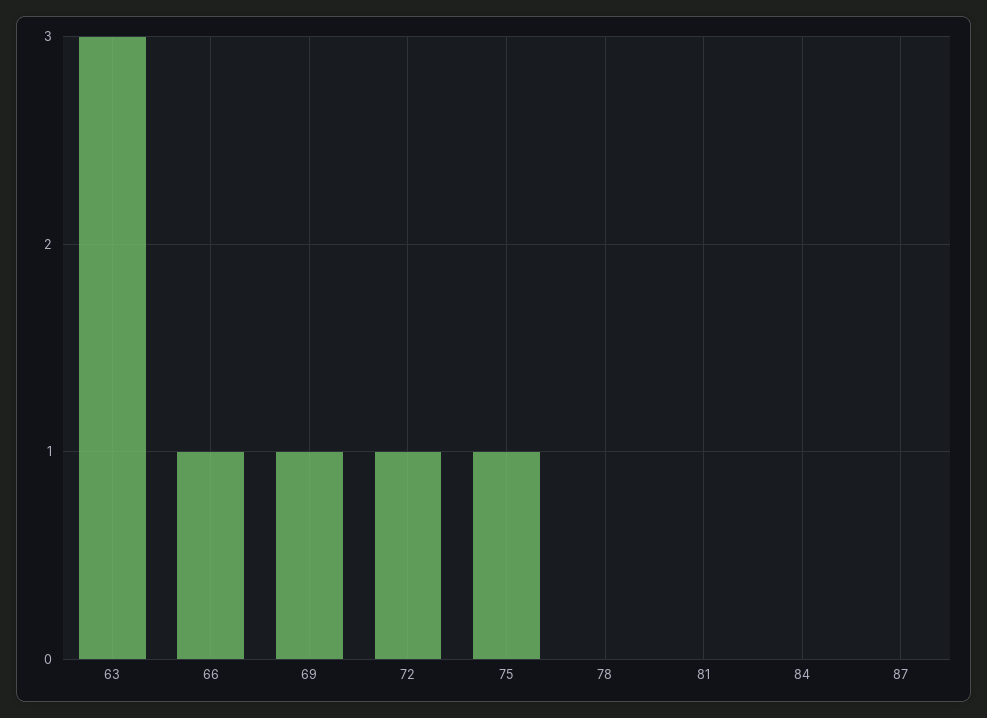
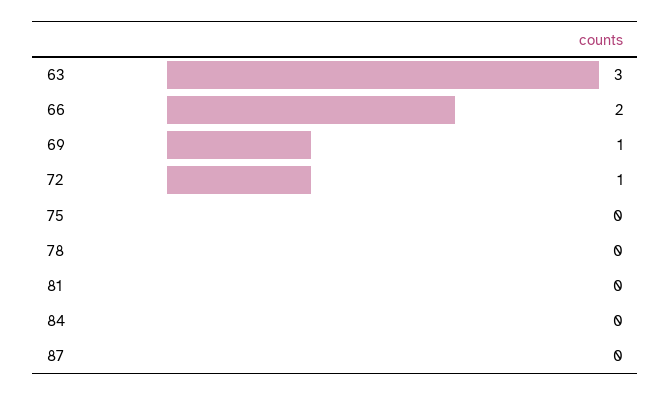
  {
    "63": 3,
-   "66": 1,
+   "66": 2,
    "69": 1,
    "72": 1,
-   "75": 1,
+   "75": 0,
    "78": 0,
    "81": 0,
    "84": 0,
    "87": 0
  }

